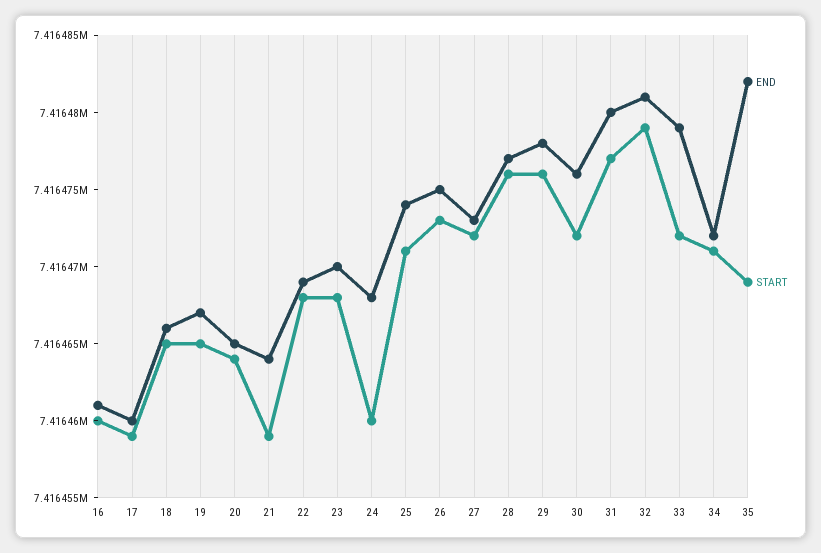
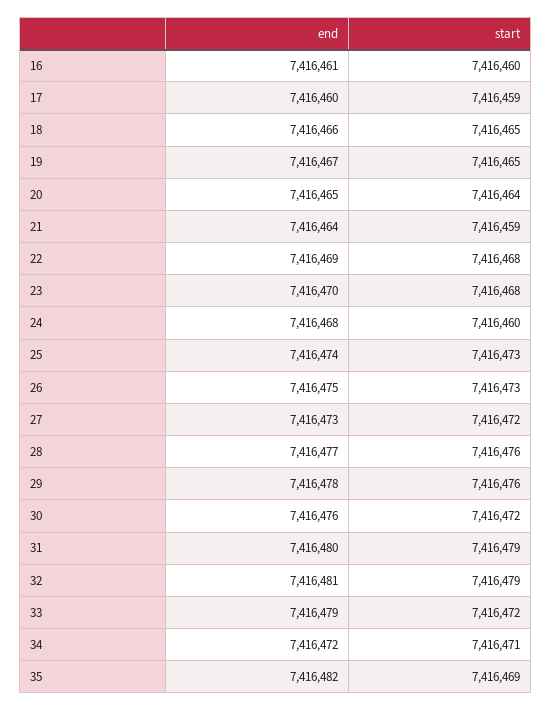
  {
    "END": {
      "16": 7416461,
      "17": 7416460,
      "18": 7416466,
      "19": 7416467,
      "20": 7416465,
      "21": 7416464,
      "22": 7416469,
      "23": 7416470,
      "24": 7416468,
      "25": 7416474,
      "26": 7416475,
      "27": 7416473,
      "28": 7416477,
      "29": 7416478,
      "30": 7416476,
      "31": 7416480,
      "32": 7416481,
      "33": 7416479,
      "34": 7416472,
      "35": 7416482
    },
    "START": {
      "16": 7416460,
      "17": 7416459,
      "18": 7416465,
      "19": 7416465,
      "20": 7416464,
      "21": 7416459,
      "22": 7416468,
      "23": 7416468,
      "24": 7416460,
-     "25": 7416471,
+     "25": 7416473,
      "26": 7416473,
      "27": 7416472,
      "28": 7416476,
      "29": 7416476,
      "30": 7416472,
-     "31": 7416477,
+     "31": 7416479,
      "32": 7416479,
      "33": 7416472,
      "34": 7416471,
      "35": 7416469
    }
  }

